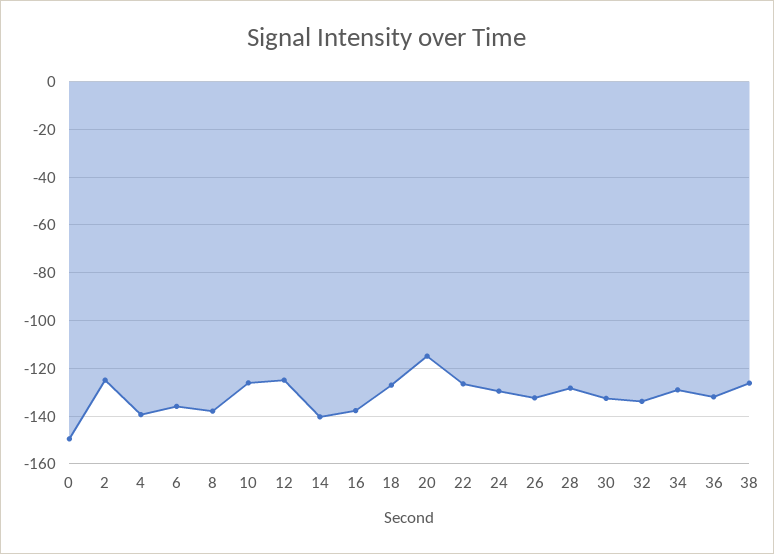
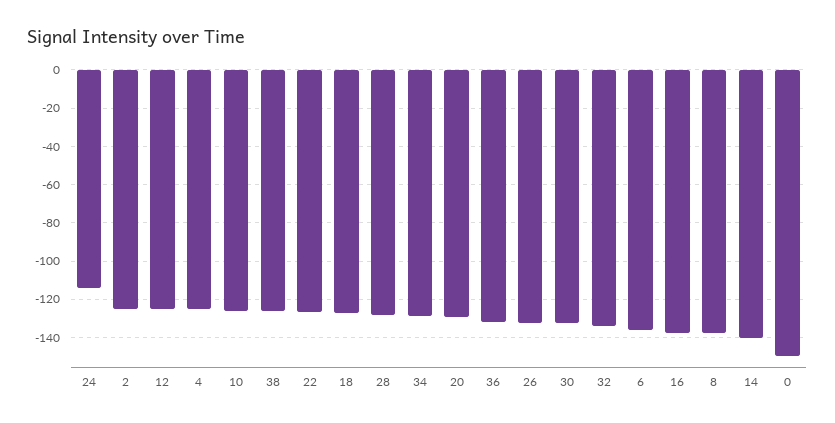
  {
    "0": -150,
    "2": -125,
-   "4": -140,
+   "4": -125,
    "6": -135,
    "8": -140,
    "10": -125,
    "12": -125,
    "14": -140,
    "16": -140,
    "18": -125,
-   "20": -115,
+   "20": -130,
    "22": -125,
-   "24": -130,
+   "24": -115,
    "26": -130,
    "28": -130,
    "30": -135,
    "32": -135,
    "34": -130,
    "36": -130,
    "38": -125
  }

